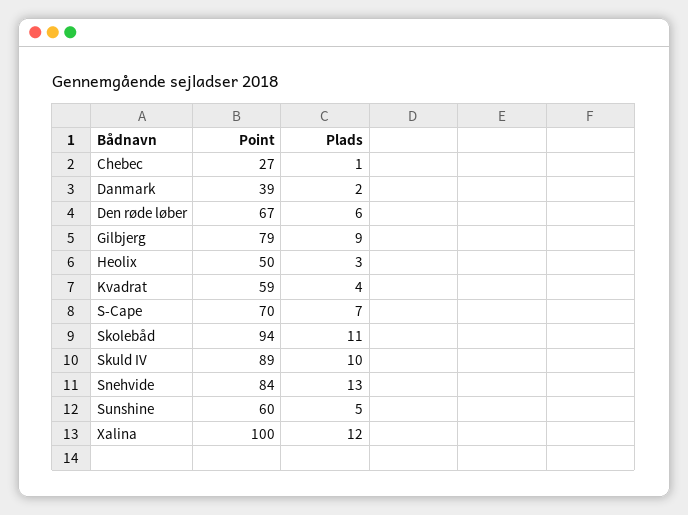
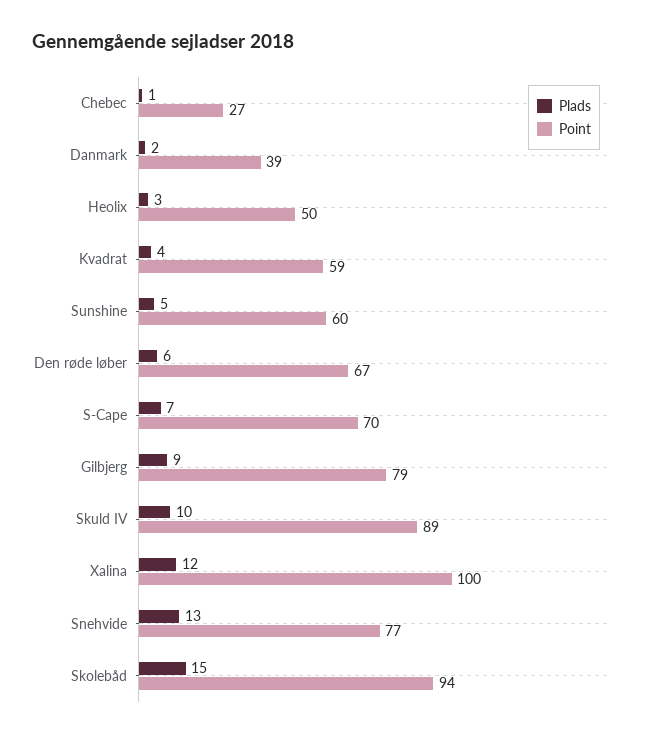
  {
    "Point": {
      "Chebec": 27,
      "Danmark": 39,
      "Den røde løber": 67,
      "Gilbjerg": 79,
      "Heolix": 50,
      "Kvadrat": 59,
      "S-Cape": 70,
      "Skolebåd": 94,
      "Skuld IV": 89,
-     "Snehvide": 84,
+     "Snehvide": 77,
      "Sunshine": 60,
      "Xalina": 100
    },
    "Plads": {
      "Chebec": 1,
      "Danmark": 2,
      "Den røde løber": 6,
      "Gilbjerg": 9,
      "Heolix": 3,
      "Kvadrat": 4,
      "S-Cape": 7,
-     "Skolebåd": 11,
+     "Skolebåd": 15,
      "Skuld IV": 10,
      "Snehvide": 13,
      "Sunshine": 5,
      "Xalina": 12
    }
  }

